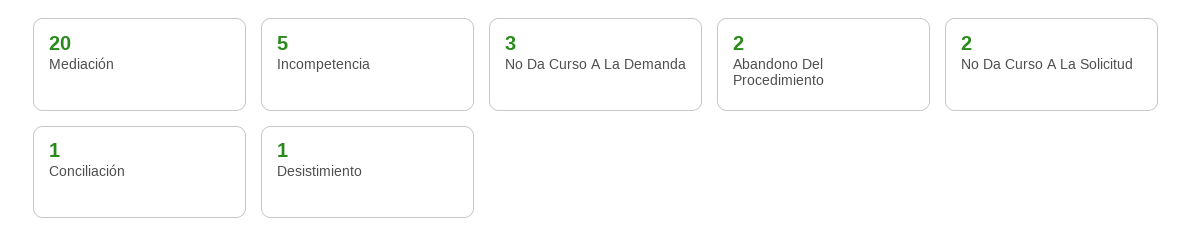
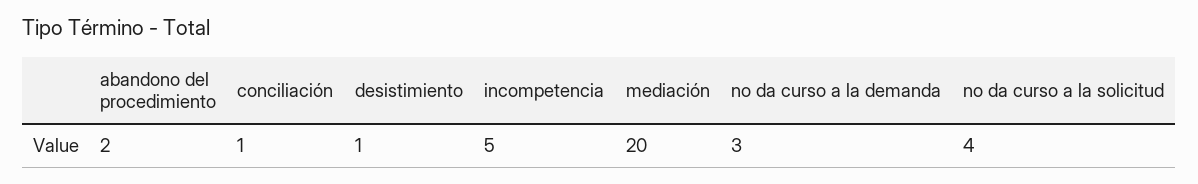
  {
    "Mediación": 20,
    "Incompetencia": 5,
    "No Da Curso A La Demanda": 3,
    "Abandono Del Procedimiento": 2,
-   "No Da Curso A La Solicitud": 2,
+   "No Da Curso A La Solicitud": 4,
    "Conciliación": 1,
    "Desistimiento": 1
  }

